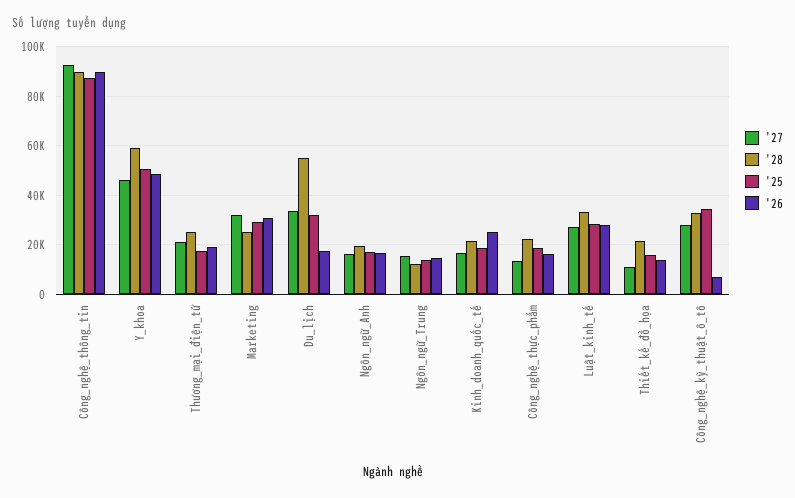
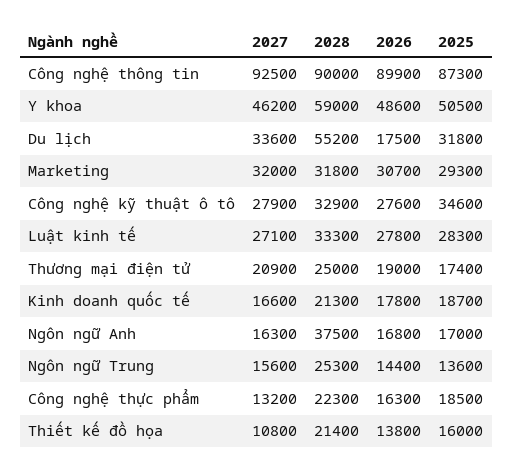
  {
    "'27": {
      "Công_nghệ_thông_tin": 92500,
      "Y_khoa": 46200,
      "Thương_mại_điện_tử": 20900,
      "Marketing": 32000,
      "Du_lịch": 33600,
      "Ngôn_ngữ_Anh": 16300,
      "Ngôn_ngữ_Trung": 15600,
      "Kinh_doanh_quốc_tế": 16600,
      "Công_nghệ_thực_phẩm": 13200,
      "Luật_kinh_tế": 27100,
      "Thiết_kế_đồ_họa": 10800,
      "Công_nghệ_kỹ_thuật_ô_tô": 27900
    },
    "'28": {
      "Công_nghệ_thông_tin": 90000,
      "Y_khoa": 59000,
      "Thương_mại_điện_tử": 25000,
-     "Marketing": 25000,
+     "Marketing": 31800,
      "Du_lịch": 55200,
-     "Ngôn_ngữ_Anh": 20000,
+     "Ngôn_ngữ_Anh": 37500,
-     "Ngôn_ngữ_Trung": 12500,
+     "Ngôn_ngữ_Trung": 25300,
      "Kinh_doanh_quốc_tế": 21300,
      "Công_nghệ_thực_phẩm": 22300,
      "Luật_kinh_tế": 33300,
      "Thiết_kế_đồ_họa": 21400,
      "Công_nghệ_kỹ_thuật_ô_tô": 32900
    },
    "'25": {
      "Công_nghệ_thông_tin": 87300,
      "Y_khoa": 50500,
      "Thương_mại_điện_tử": 17400,
      "Marketing": 29300,
      "Du_lịch": 31800,
      "Ngôn_ngữ_Anh": 17000,
      "Ngôn_ngữ_Trung": 13600,
      "Kinh_doanh_quốc_tế": 18700,
      "Công_nghệ_thực_phẩm": 18500,
      "Luật_kinh_tế": 28300,
      "Thiết_kế_đồ_họa": 16000,
      "Công_nghệ_kỹ_thuật_ô_tô": 34600
    },
    "'26": {
      "Công_nghệ_thông_tin": 89900,
      "Y_khoa": 48600,
      "Thương_mại_điện_tử": 19000,
      "Marketing": 30700,
      "Du_lịch": 17500,
      "Ngôn_ngữ_Anh": 16800,
      "Ngôn_ngữ_Trung": 14400,
-     "Kinh_doanh_quốc_tế": 25000,
+     "Kinh_doanh_quốc_tế": 17800,
      "Công_nghệ_thực_phẩm": 16300,
      "Luật_kinh_tế": 27800,
      "Thiết_kế_đồ_họa": 13800,
-     "Công_nghệ_kỹ_thuật_ô_tô": 7500
+     "Công_nghệ_kỹ_thuật_ô_tô": 27600
    }
  }

